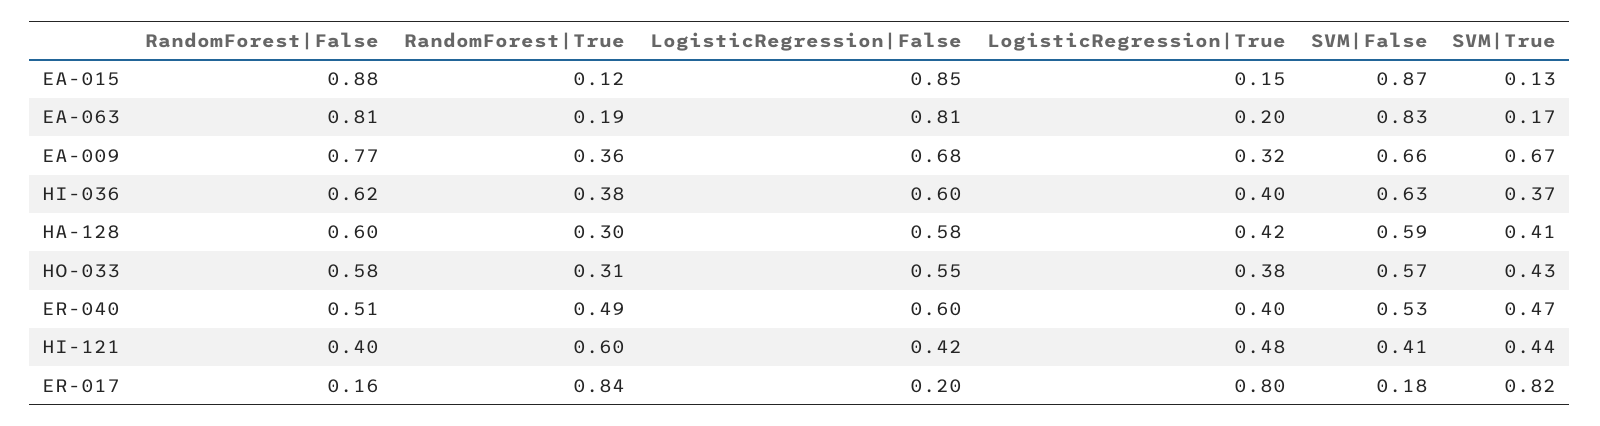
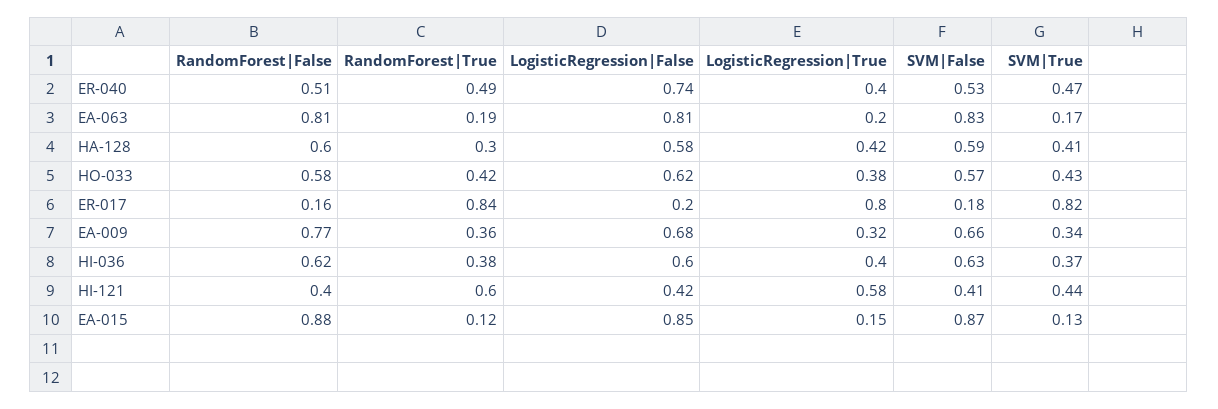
  {
    "RandomForest|False": {
      "EA-015": 0.88,
      "EA-063": 0.81,
      "EA-009": 0.77,
      "HI-036": 0.62,
      "HA-128": 0.6,
      "HO-033": 0.58,
      "ER-040": 0.51,
      "HI-121": 0.4,
      "ER-017": 0.16
    },
    "RandomForest|True": {
      "EA-015": 0.12,
      "EA-063": 0.19,
      "EA-009": 0.36,
      "HI-036": 0.38,
      "HA-128": 0.3,
-     "HO-033": 0.31,
+     "HO-033": 0.42,
      "ER-040": 0.49,
      "HI-121": 0.6,
      "ER-017": 0.84
    },
    "LogisticRegression|False": {
      "EA-015": 0.85,
      "EA-063": 0.81,
      "EA-009": 0.68,
      "HI-036": 0.6,
      "HA-128": 0.58,
-     "HO-033": 0.55,
+     "HO-033": 0.62,
-     "ER-040": 0.6,
+     "ER-040": 0.74,
      "HI-121": 0.42,
      "ER-017": 0.2
    },
    "LogisticRegression|True": {
      "EA-015": 0.15,
      "EA-063": 0.2,
      "EA-009": 0.32,
      "HI-036": 0.4,
      "HA-128": 0.42,
      "HO-033": 0.38,
      "ER-040": 0.4,
-     "HI-121": 0.48,
+     "HI-121": 0.58,
      "ER-017": 0.8
    },
    "SVM|False": {
      "EA-015": 0.87,
      "EA-063": 0.83,
      "EA-009": 0.66,
      "HI-036": 0.63,
      "HA-128": 0.59,
      "HO-033": 0.57,
      "ER-040": 0.53,
      "HI-121": 0.41,
      "ER-017": 0.18
    },
    "SVM|True": {
      "EA-015": 0.13,
      "EA-063": 0.17,
-     "EA-009": 0.67,
+     "EA-009": 0.34,
      "HI-036": 0.37,
      "HA-128": 0.41,
      "HO-033": 0.43,
      "ER-040": 0.47,
      "HI-121": 0.44,
      "ER-017": 0.82
    }
  }

